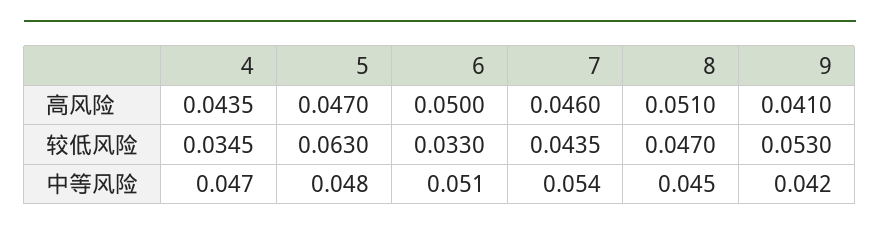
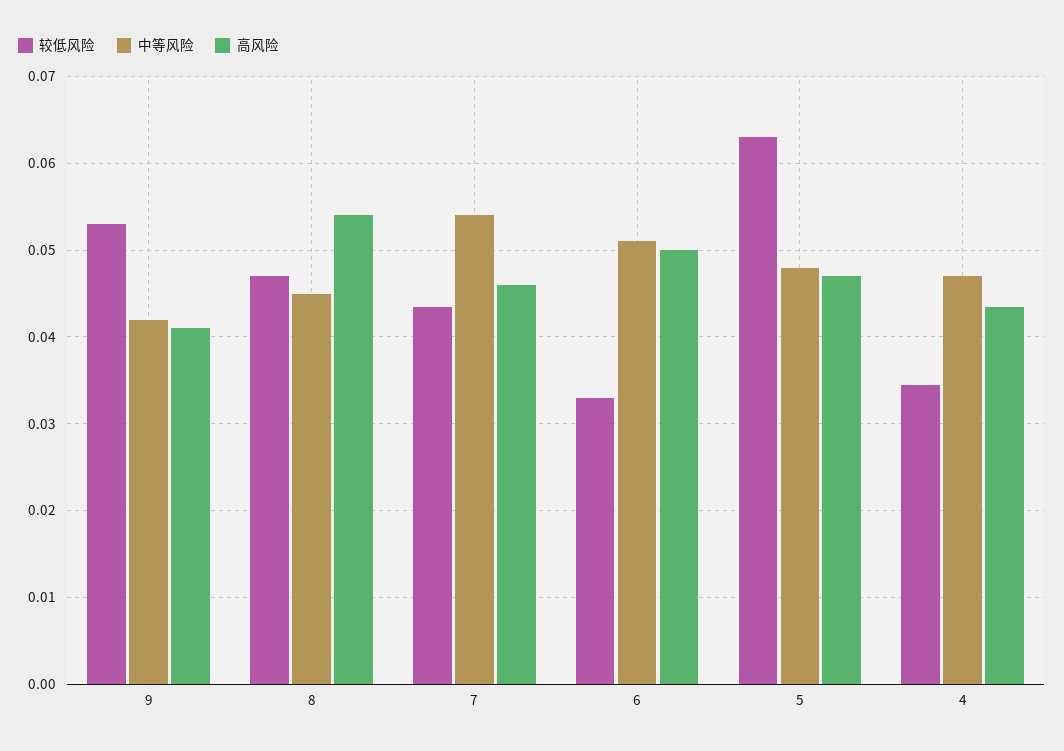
  {
    "高风险": {
      "4": 0.0435,
      "5": 0.047,
      "6": 0.05,
      "7": 0.046,
-     "8": 0.051,
+     "8": 0.054,
      "9": 0.041
    },
    "较低风险": {
      "4": 0.0345,
      "5": 0.063,
      "6": 0.033,
      "7": 0.0435,
      "8": 0.047,
      "9": 0.053
    },
    "中等风险": {
      "4": 0.047,
      "5": 0.048,
      "6": 0.051,
      "7": 0.054,
      "8": 0.045,
      "9": 0.042
    }
  }

